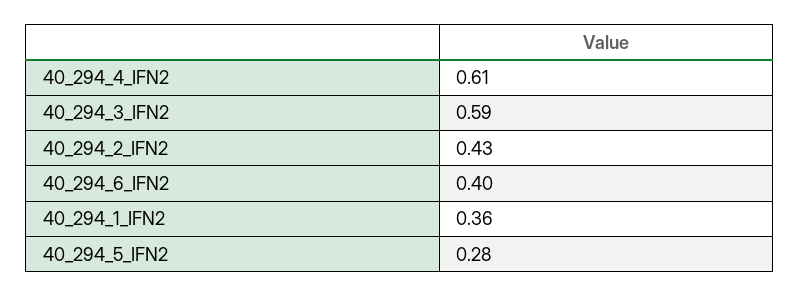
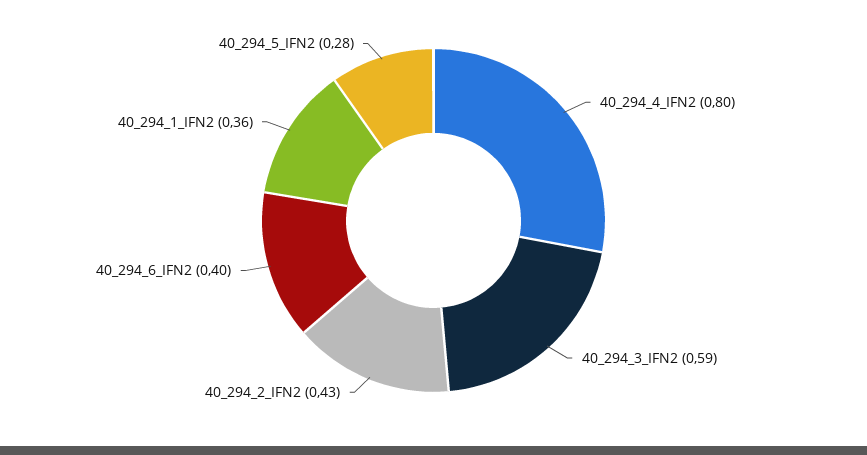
  {
-   "40_294_4_IFN2": 0.61,
+   "40_294_4_IFN2": 0.8,
    "40_294_3_IFN2": 0.59,
    "40_294_2_IFN2": 0.43,
    "40_294_6_IFN2": 0.4,
    "40_294_1_IFN2": 0.36,
    "40_294_5_IFN2": 0.28
  }

